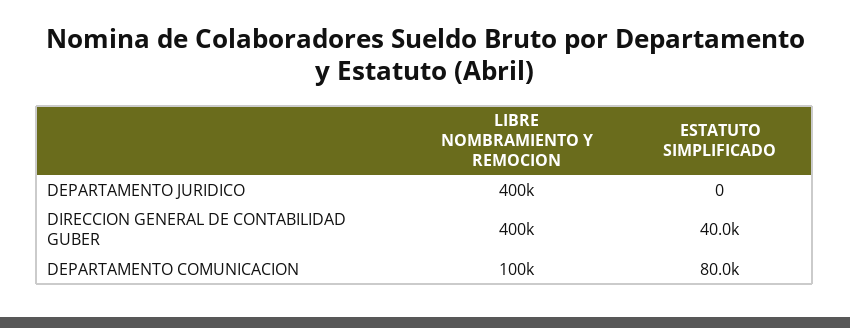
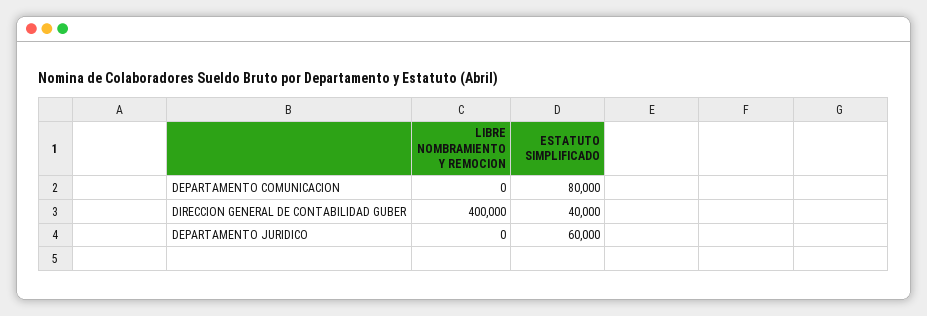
  {
    "LIBRE NOMBRAMIENTO Y REMOCION": {
-     "DEPARTAMENTO JURIDICO": 400000,
+     "DEPARTAMENTO JURIDICO": 0,
      "DIRECCION GENERAL DE CONTABILIDAD GUBER": 400000,
-     "DEPARTAMENTO COMUNICACION": 100000
+     "DEPARTAMENTO COMUNICACION": 0
    },
    "ESTATUTO SIMPLIFICADO": {
-     "DEPARTAMENTO JURIDICO": 0,
+     "DEPARTAMENTO JURIDICO": 60000,
      "DIRECCION GENERAL DE CONTABILIDAD GUBER": 40000,
      "DEPARTAMENTO COMUNICACION": 80000
    }
  }

